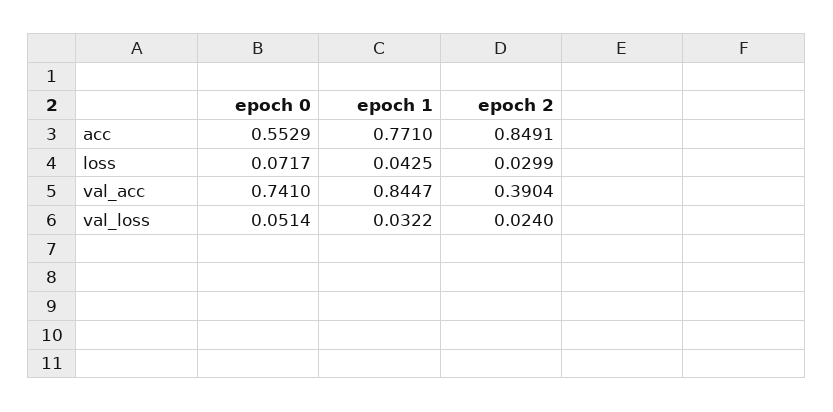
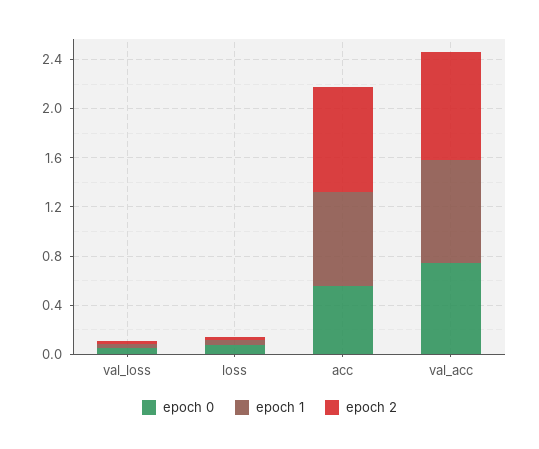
  {
    "epoch 0": {
      "acc": 0.5529,
      "loss": 0.0717,
      "val_acc": 0.741,
      "val_loss": 0.0514
    },
    "epoch 1": {
      "acc": 0.771,
      "loss": 0.0425,
      "val_acc": 0.8447,
      "val_loss": 0.0322
    },
    "epoch 2": {
      "acc": 0.8491,
      "loss": 0.0299,
-     "val_acc": 0.3904,
+     "val_acc": 0.9,
      "val_loss": 0.024
    }
  }

